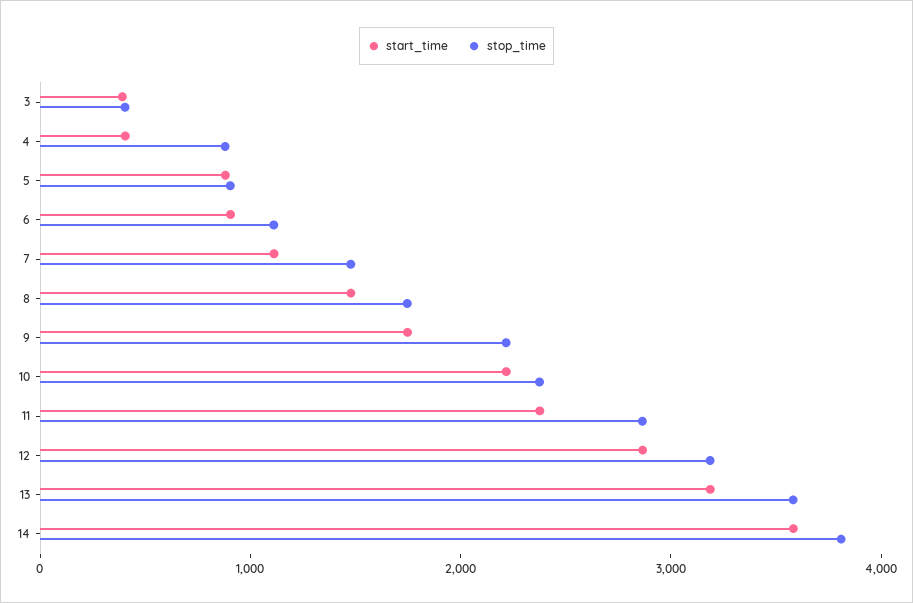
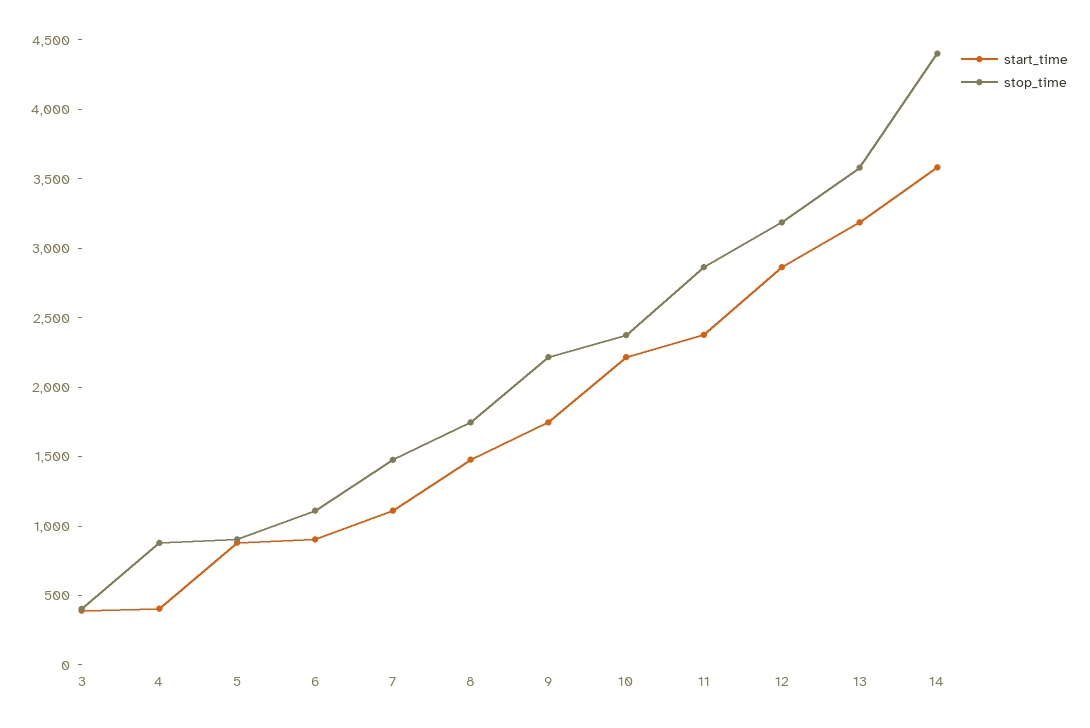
  {
    "start_time": {
      "3": 400,
      "4": 400,
      "5": 900,
      "6": 900,
      "7": 1100,
      "8": 1500,
      "9": 1700,
      "10": 2200,
      "11": 2400,
      "12": 2900,
      "13": 3200,
      "14": 3600
    },
    "stop_time": {
      "3": 400,
      "4": 900,
      "5": 900,
      "6": 1100,
      "7": 1500,
      "8": 1700,
      "9": 2200,
      "10": 2400,
      "11": 2900,
      "12": 3200,
      "13": 3600,
-     "14": 3800
+     "14": 4400
    }
  }

